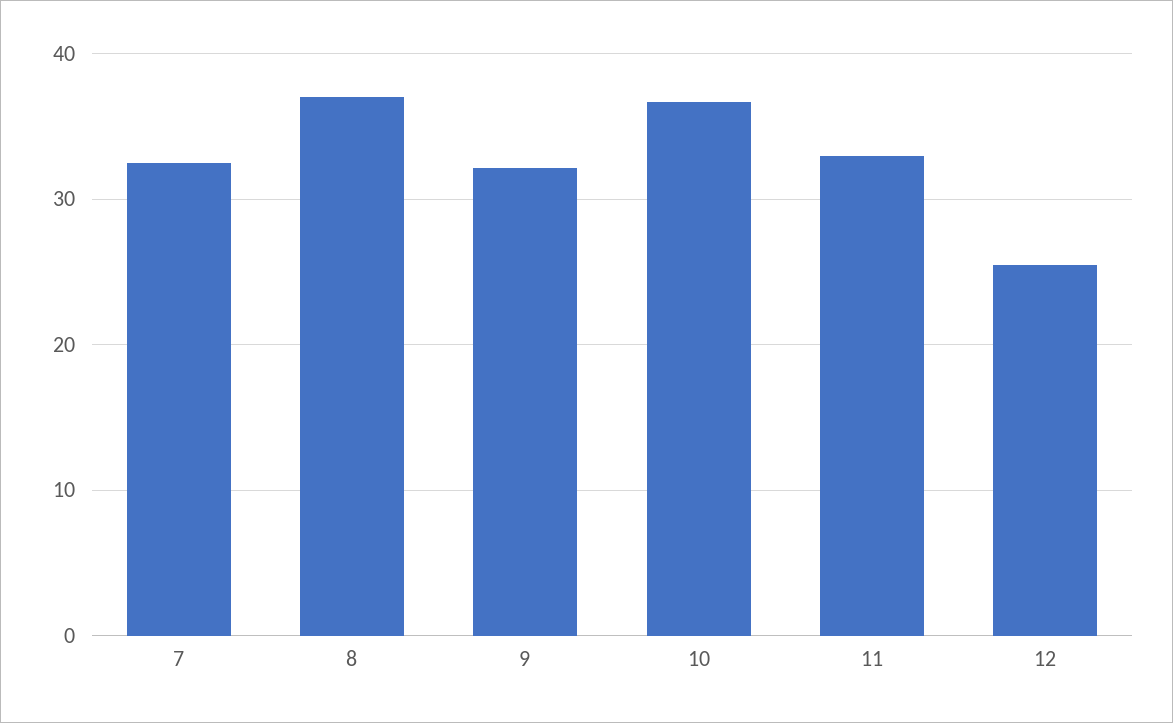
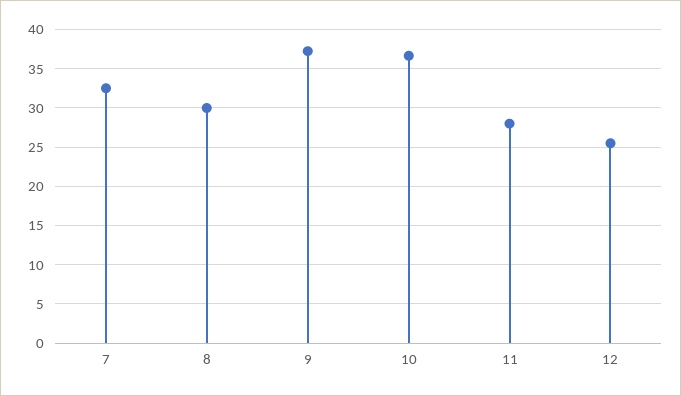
  {
    "7": 33,
-   "8": 37,
+   "8": 30,
-   "9": 32,
+   "9": 37,
    "10": 37,
-   "11": 33,
+   "11": 28,
    "12": 26
  }

